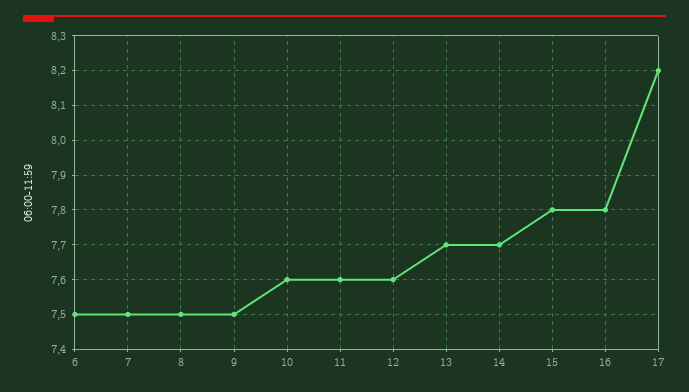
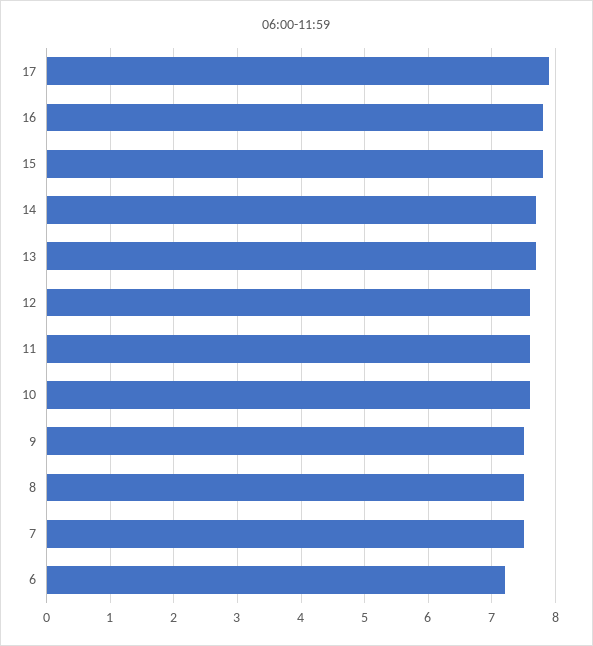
  {
-   "6": 7.5,
+   "6": 7.2,
    "7": 7.5,
    "8": 7.5,
    "9": 7.5,
    "10": 7.6,
    "11": 7.6,
    "12": 7.6,
    "13": 7.7,
    "14": 7.7,
    "15": 7.8,
    "16": 7.8,
-   "17": 8.2
+   "17": 7.9
  }

